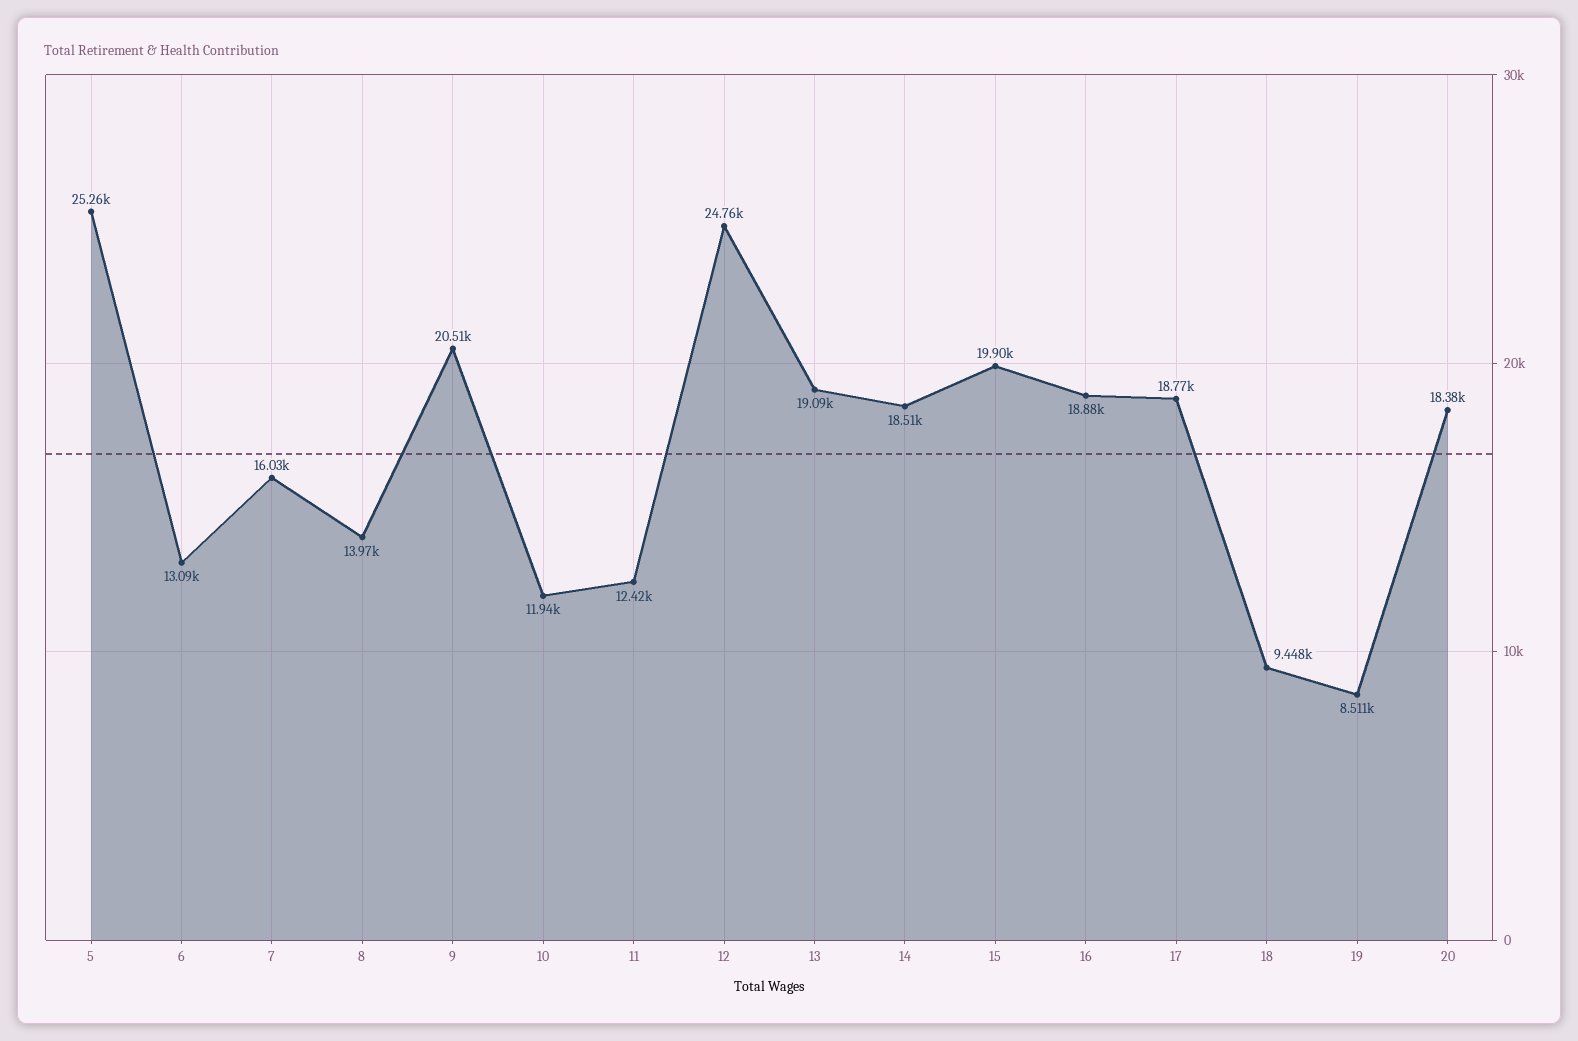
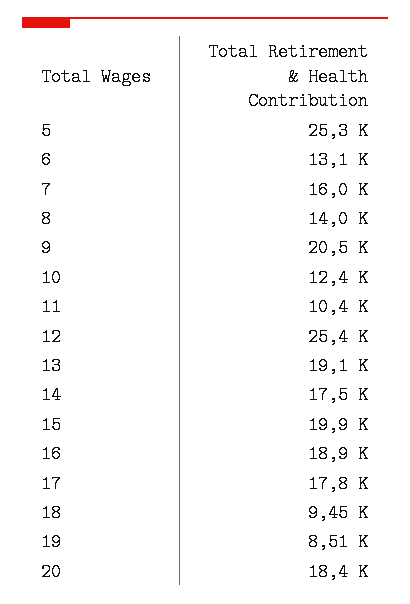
  {
    "5": 25260,
    "6": 13090,
    "7": 16030,
    "8": 13970,
    "9": 20510,
-   "10": 11940,
+   "10": 12400,
-   "11": 12420,
+   "11": 10400,
-   "12": 24760,
+   "12": 25400,
    "13": 19090,
-   "14": 18510,
+   "14": 17500,
    "15": 19900,
    "16": 18880,
-   "17": 18770,
+   "17": 17800,
    "18": 9448,
    "19": 8511,
    "20": 18380
  }

